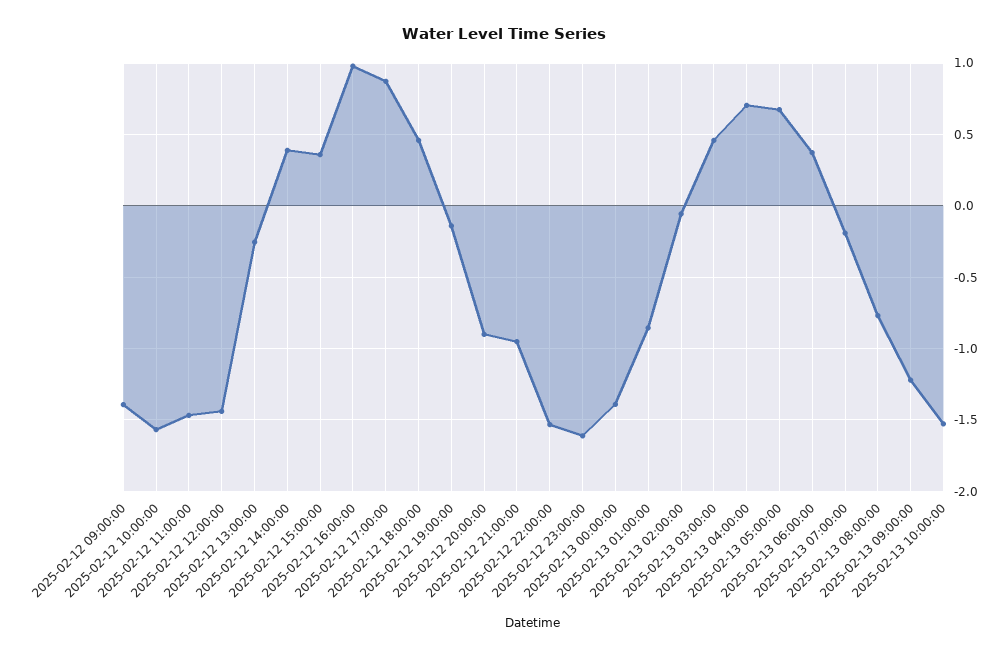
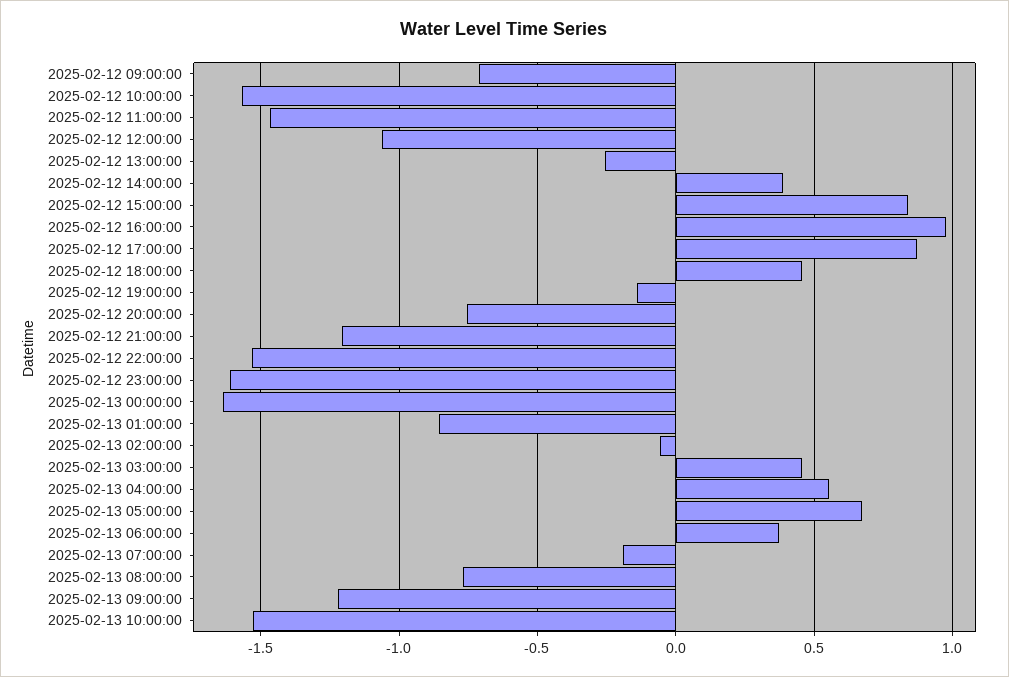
  {
-   "2025-02-12 09:00:00": -1.4,
+   "2025-02-12 09:00:00": -0.7,
    "2025-02-12 10:00:00": -1.55,
    "2025-02-12 11:00:00": -1.45,
-   "2025-02-12 12:00:00": -1.45,
+   "2025-02-12 12:00:00": -1.05,
    "2025-02-12 13:00:00": -0.25,
    "2025-02-12 14:00:00": 0.4,
-   "2025-02-12 15:00:00": 0.35,
+   "2025-02-12 15:00:00": 0.85,
    "2025-02-12 16:00:00": 1,
    "2025-02-12 17:00:00": 0.85,
    "2025-02-12 18:00:00": 0.45,
    "2025-02-12 19:00:00": -0.15,
-   "2025-02-12 20:00:00": -0.9,
+   "2025-02-12 20:00:00": -0.75,
-   "2025-02-12 21:00:00": -0.95,
+   "2025-02-12 21:00:00": -1.2,
    "2025-02-12 22:00:00": -1.55,
    "2025-02-12 23:00:00": -1.6,
-   "2025-02-13 00:00:00": -1.4,
+   "2025-02-13 00:00:00": -1.65,
    "2025-02-13 01:00:00": -0.85,
    "2025-02-13 02:00:00": -0.05,
    "2025-02-13 03:00:00": 0.45,
-   "2025-02-13 04:00:00": 0.7,
+   "2025-02-13 04:00:00": 0.55,
    "2025-02-13 05:00:00": 0.65,
    "2025-02-13 06:00:00": 0.35,
    "2025-02-13 07:00:00": -0.2,
    "2025-02-13 08:00:00": -0.75,
    "2025-02-13 09:00:00": -1.2,
    "2025-02-13 10:00:00": -1.55
  }

